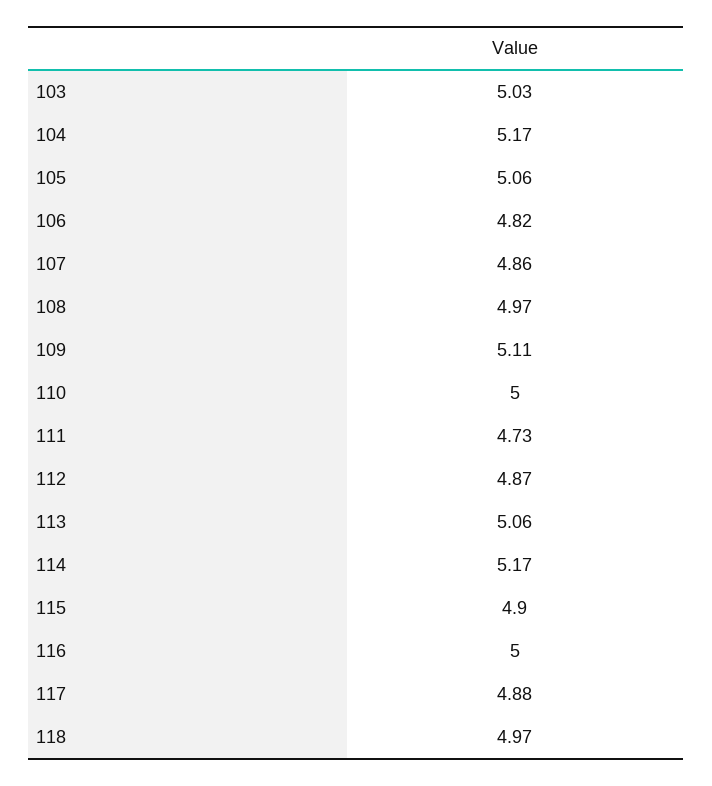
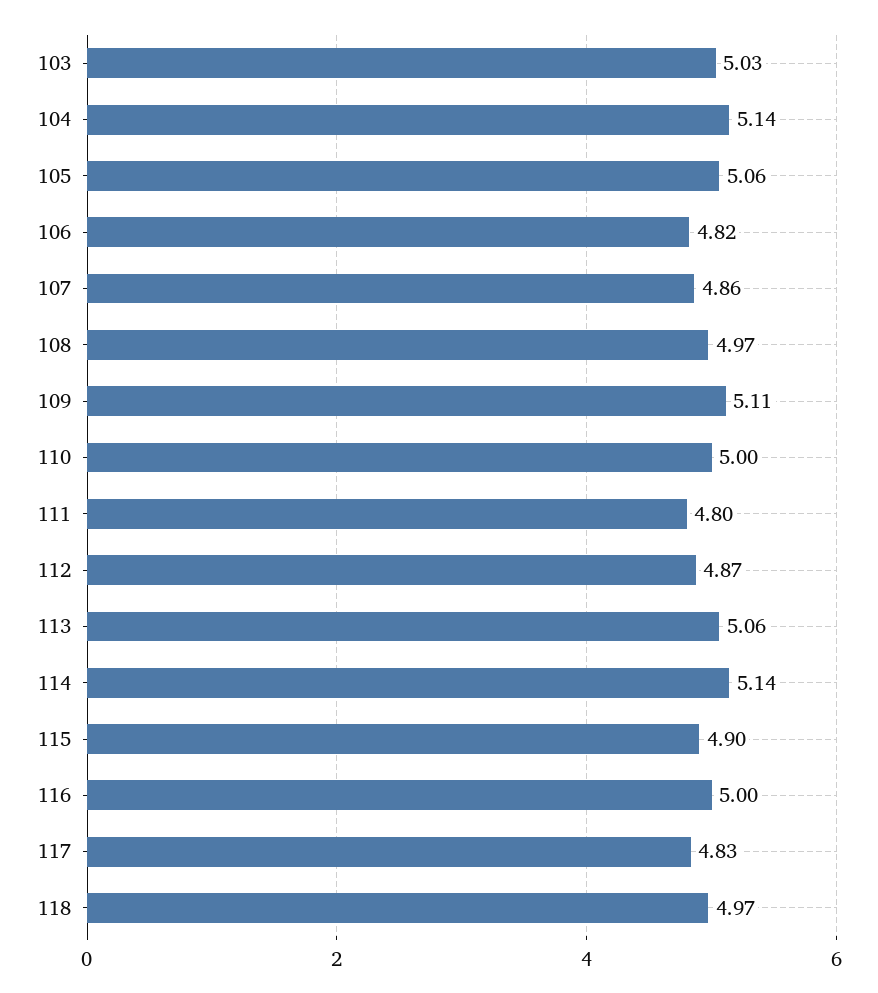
  {
    "103": 5.03,
-   "104": 5.17,
+   "104": 5.14,
    "105": 5.06,
    "106": 4.82,
    "107": 4.86,
    "108": 4.97,
    "109": 5.11,
    "110": 5,
-   "111": 4.73,
+   "111": 4.8,
    "112": 4.87,
    "113": 5.06,
-   "114": 5.17,
+   "114": 5.14,
    "115": 4.9,
    "116": 5,
-   "117": 4.88,
+   "117": 4.83,
    "118": 4.97
  }

